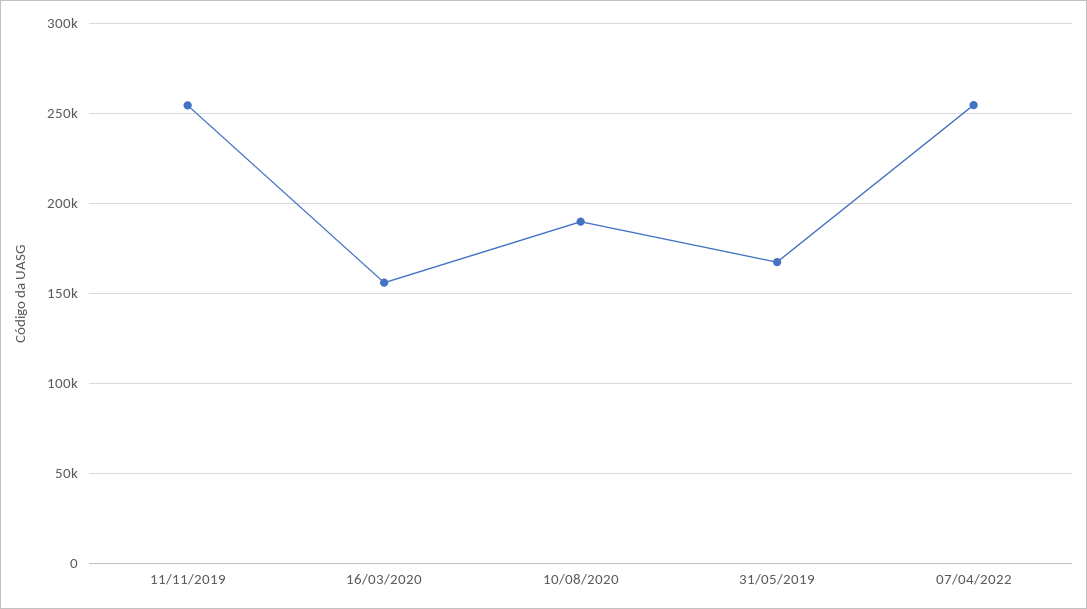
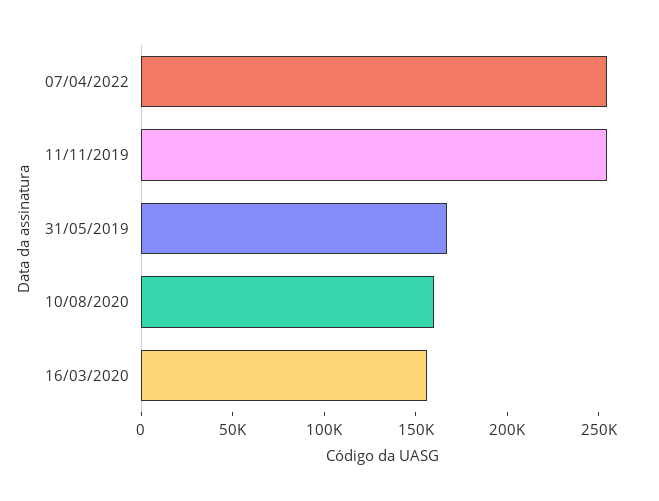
  {
    "11/11/2019": 255000,
    "16/03/2020": 155000,
-   "10/08/2020": 190000,
+   "10/08/2020": 160000,
    "31/05/2019": 165000,
    "07/04/2022": 255000
  }

